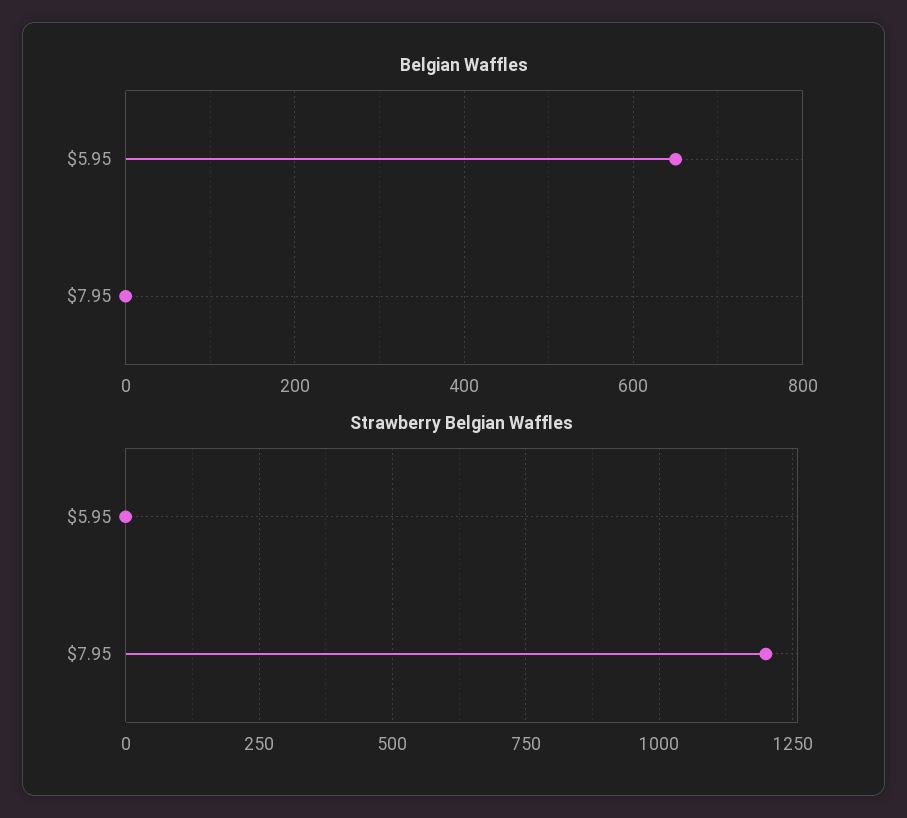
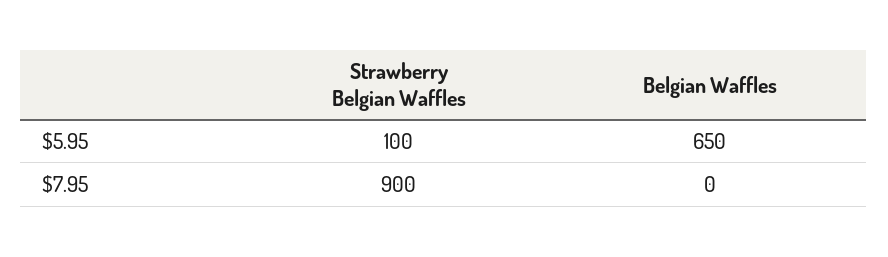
  {
    "Belgian Waffles": {
      "$5.95": 650,
      "$7.95": 0
    },
    "Strawberry Belgian Waffles": {
-     "$5.95": 0,
+     "$5.95": 100,
-     "$7.95": 1200
+     "$7.95": 900
    }
  }

